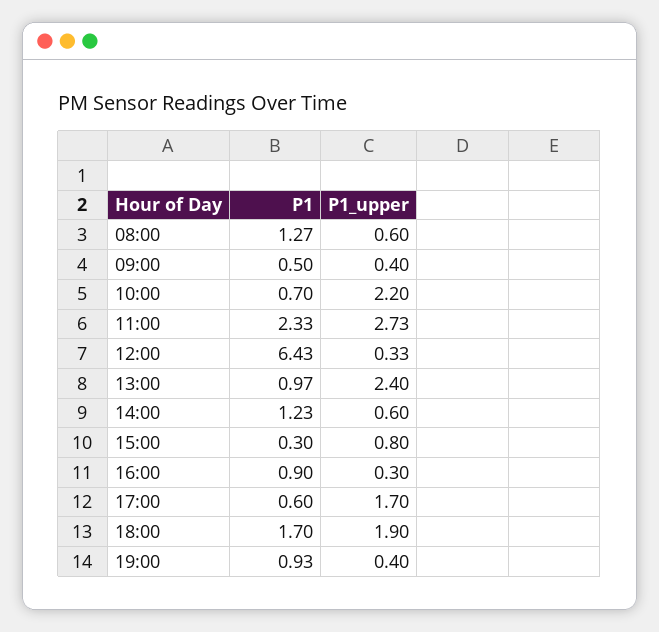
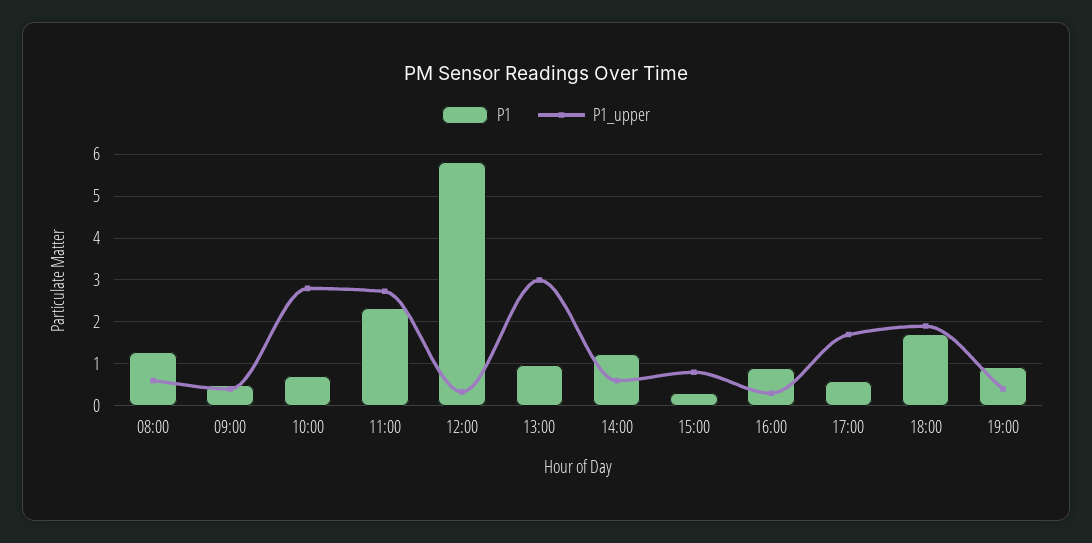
  {
    "P1": {
      "08:00": 1.27,
      "09:00": 0.5,
      "10:00": 0.7,
      "11:00": 2.33,
-     "12:00": 6.43,
+     "12:00": 5.8,
      "13:00": 0.97,
      "14:00": 1.23,
      "15:00": 0.3,
      "16:00": 0.9,
      "17:00": 0.6,
      "18:00": 1.7,
      "19:00": 0.93
    },
    "P1_upper": {
      "08:00": 0.6,
      "09:00": 0.4,
-     "10:00": 2.2,
+     "10:00": 2.8,
      "11:00": 2.73,
      "12:00": 0.33,
-     "13:00": 2.4,
+     "13:00": 3,
      "14:00": 0.6,
      "15:00": 0.8,
      "16:00": 0.3,
      "17:00": 1.7,
      "18:00": 1.9,
      "19:00": 0.4
    }
  }

